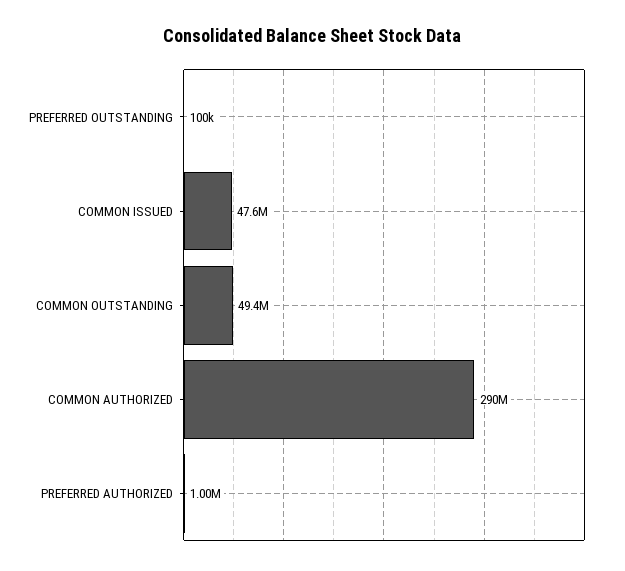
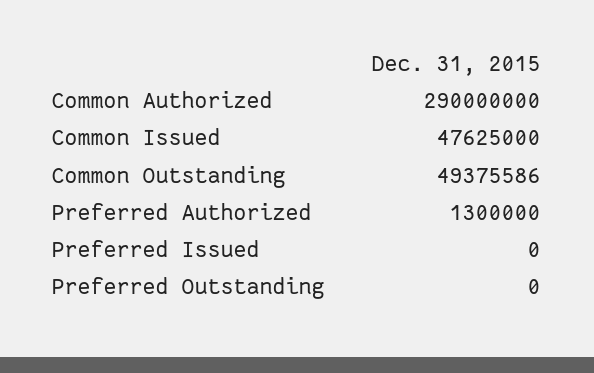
  {
-   "PREFERRED OUTSTANDING": 100000,
+   "PREFERRED OUTSTANDING": 0,
    "COMMON ISSUED": 47625000,
    "COMMON OUTSTANDING": 49375586,
    "COMMON AUTHORIZED": 290000000,
-   "PREFERRED AUTHORIZED": 1000000
+   "PREFERRED AUTHORIZED": 1300000,
+   "Preferred Issued": 0
  }

